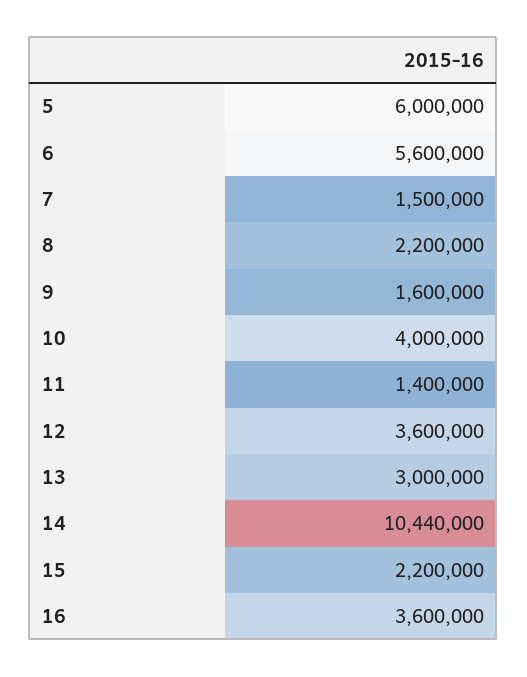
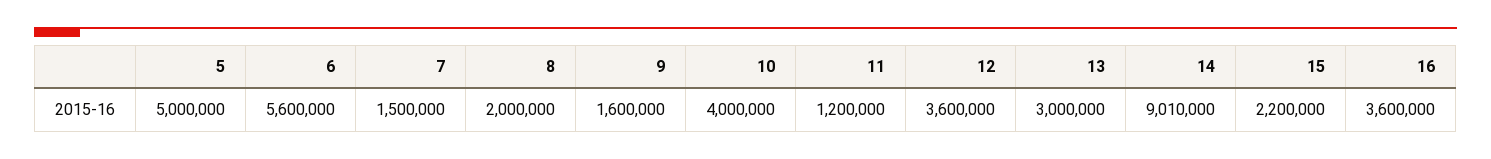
  {
-   "5": 6000000,
+   "5": 5000000,
    "6": 5600000,
    "7": 1500000,
-   "8": 2200000,
+   "8": 2000000,
    "9": 1600000,
    "10": 4000000,
-   "11": 1400000,
+   "11": 1200000,
    "12": 3600000,
    "13": 3000000,
-   "14": 10440000,
+   "14": 9010000,
    "15": 2200000,
    "16": 3600000
  }

